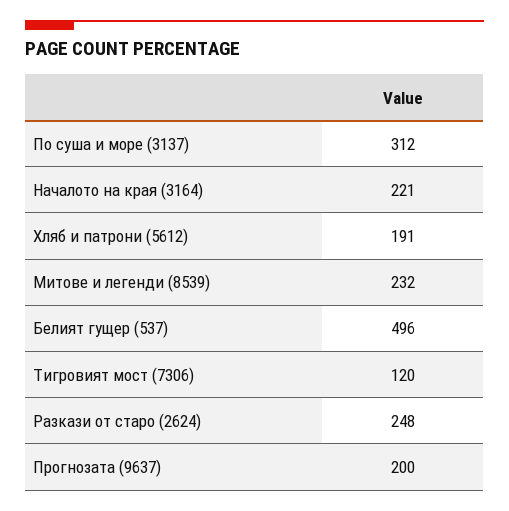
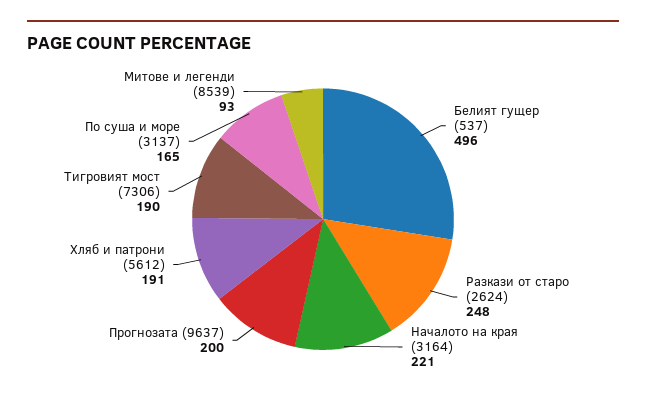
  {
-   "По суша и море (3137)": 312,
+   "По суша и море (3137)": 165,
    "Началото на края (3164)": 221,
    "Хляб и патрони (5612)": 191,
-   "Митове и легенди (8539)": 232,
+   "Митове и легенди (8539)": 93,
    "Белият гущер (537)": 496,
-   "Тигровият мост (7306)": 120,
+   "Тигровият мост (7306)": 190,
    "Разкази от старо (2624)": 248,
    "Прогнозата (9637)": 200
  }

